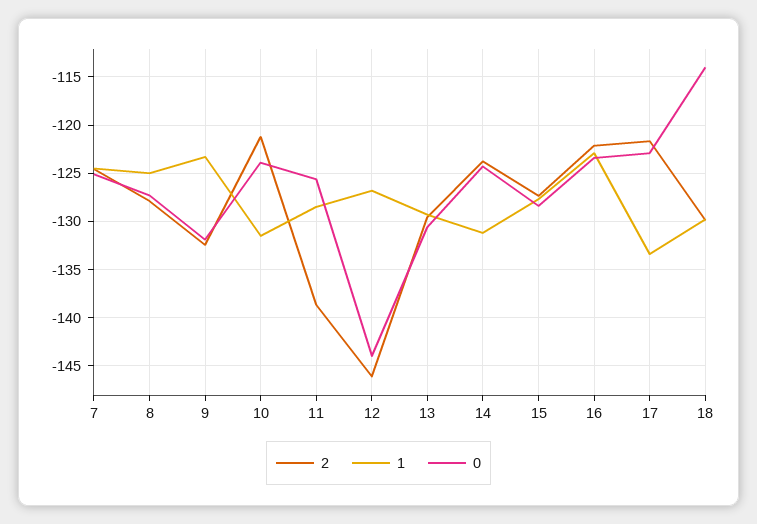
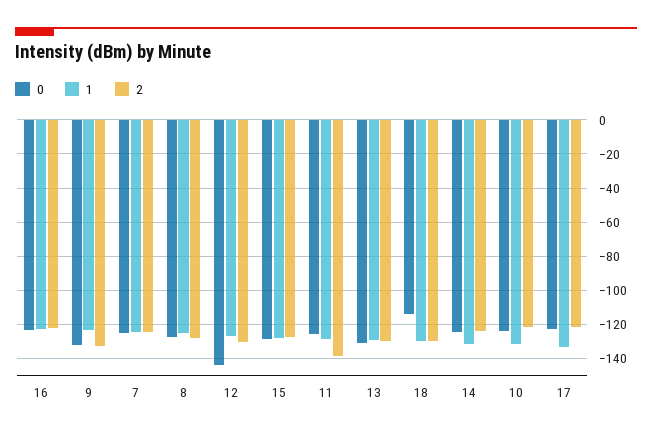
  {
    "2": {
      "7": -125,
      "8": -128,
      "9": -132,
      "10": -121,
      "11": -139,
-     "12": -146,
+     "12": -130,
      "13": -130,
      "14": -124,
      "15": -127,
      "16": -122,
      "17": -122,
      "18": -130
    },
    "1": {
      "7": -125,
      "8": -125,
      "9": -123,
      "10": -132,
      "11": -129,
      "12": -127,
      "13": -129,
      "14": -131,
      "15": -128,
      "16": -123,
      "17": -133,
      "18": -130
    },
    "0": {
      "7": -125,
      "8": -127,
      "9": -132,
      "10": -124,
      "11": -126,
      "12": -144,
      "13": -131,
      "14": -124,
      "15": -128,
      "16": -123,
      "17": -123,
      "18": -114
    }
  }

